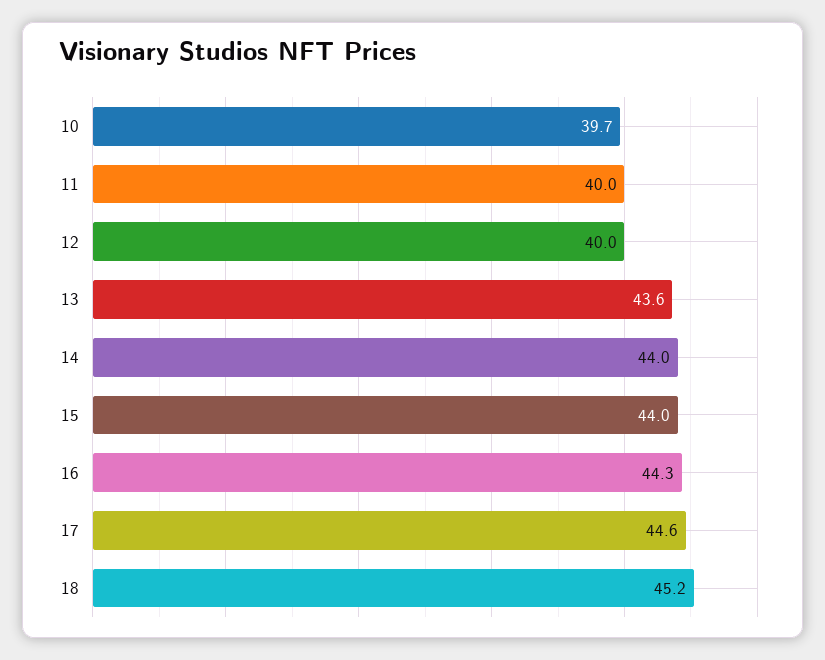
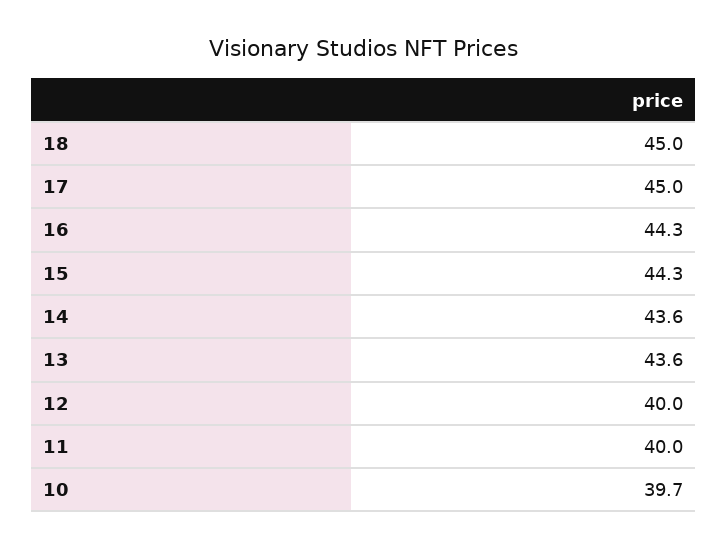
  {
    "10": 39.7,
    "11": 40,
    "12": 40,
    "13": 43.6,
-   "14": 44,
+   "14": 43.6,
-   "15": 44,
+   "15": 44.3,
    "16": 44.3,
-   "17": 44.6,
+   "17": 45,
-   "18": 45.2
+   "18": 45
  }

